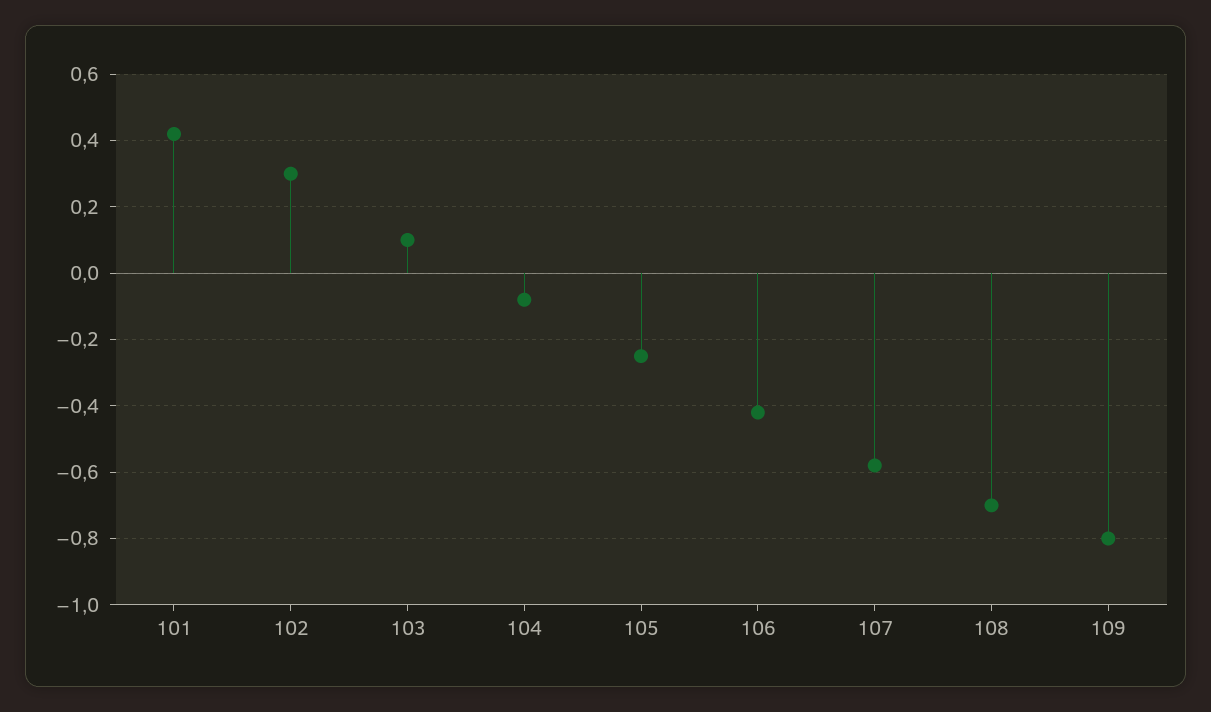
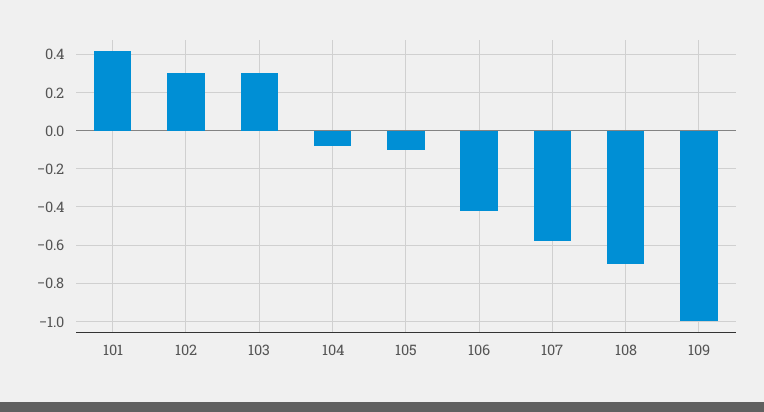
  {
    "101": 0.4,
    "102": 0.3,
-   "103": 0.1,
+   "103": 0.3,
    "104": -0.1,
-   "105": -0.25,
+   "105": -0.1,
    "106": -0.4,
    "107": -0.6,
    "108": -0.7,
-   "109": -0.8
+   "109": -1
  }

